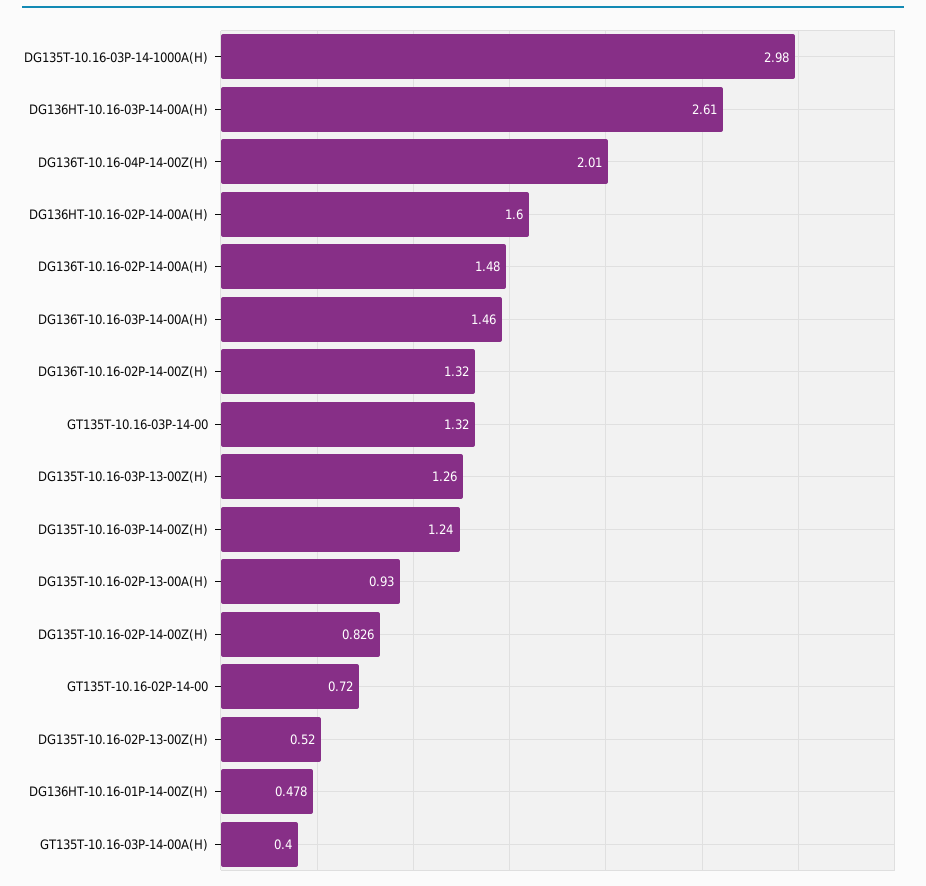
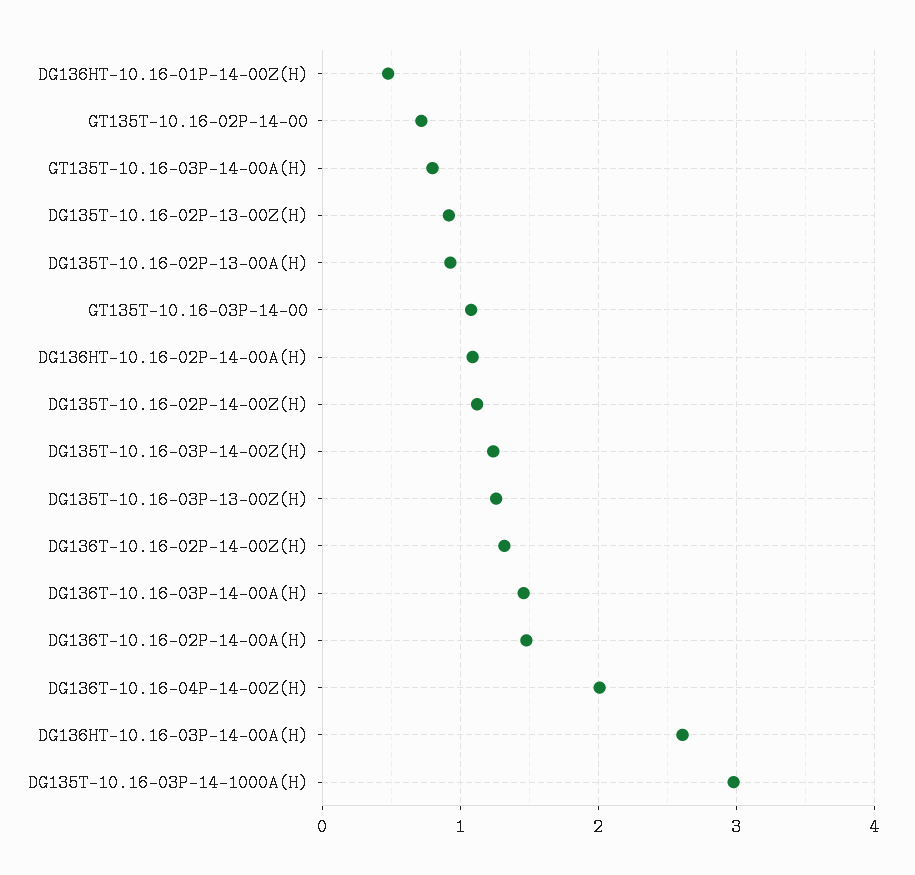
  {
    "DG135T-10.16-03P-14-1000A(H)": 2.98,
    "DG136HT-10.16-03P-14-00A(H)": 2.61,
    "DG136T-10.16-04P-14-00Z(H)": 2.01,
-   "DG136HT-10.16-02P-14-00A(H)": 1.6,
+   "DG136HT-10.16-02P-14-00A(H)": 1.1,
    "DG136T-10.16-02P-14-00A(H)": 1.48,
    "DG136T-10.16-03P-14-00A(H)": 1.46,
    "DG136T-10.16-02P-14-00Z(H)": 1.32,
-   "GT135T-10.16-03P-14-00": 1.32,
+   "GT135T-10.16-03P-14-00": 1.1,
    "DG135T-10.16-03P-13-00Z(H)": 1.26,
    "DG135T-10.16-03P-14-00Z(H)": 1.24,
    "DG135T-10.16-02P-13-00A(H)": 0.93,
-   "DG135T-10.16-02P-14-00Z(H)": 0.826,
+   "DG135T-10.16-02P-14-00Z(H)": 1.1,
    "GT135T-10.16-02P-14-00": 0.72,
-   "DG135T-10.16-02P-13-00Z(H)": 0.52,
+   "DG135T-10.16-02P-13-00Z(H)": 0.9,
    "DG136HT-10.16-01P-14-00Z(H)": 0.478,
-   "GT135T-10.16-03P-14-00A(H)": 0.4
+   "GT135T-10.16-03P-14-00A(H)": 0.8
  }

